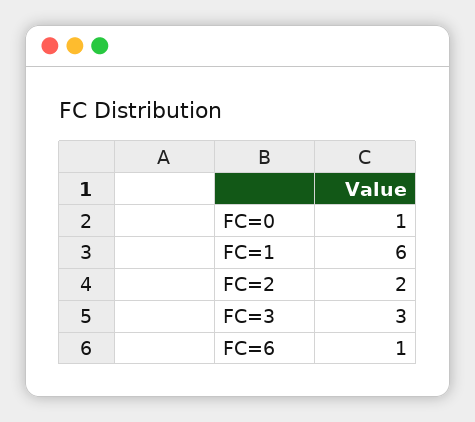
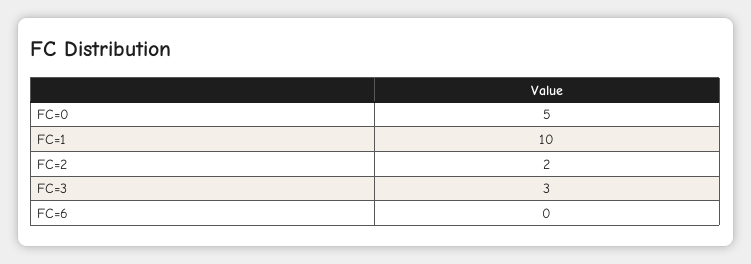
  {
-   "FC=0": 1,
+   "FC=0": 5,
-   "FC=1": 6,
+   "FC=1": 10,
    "FC=2": 2,
    "FC=3": 3,
-   "FC=6": 1
+   "FC=6": 0
  }

